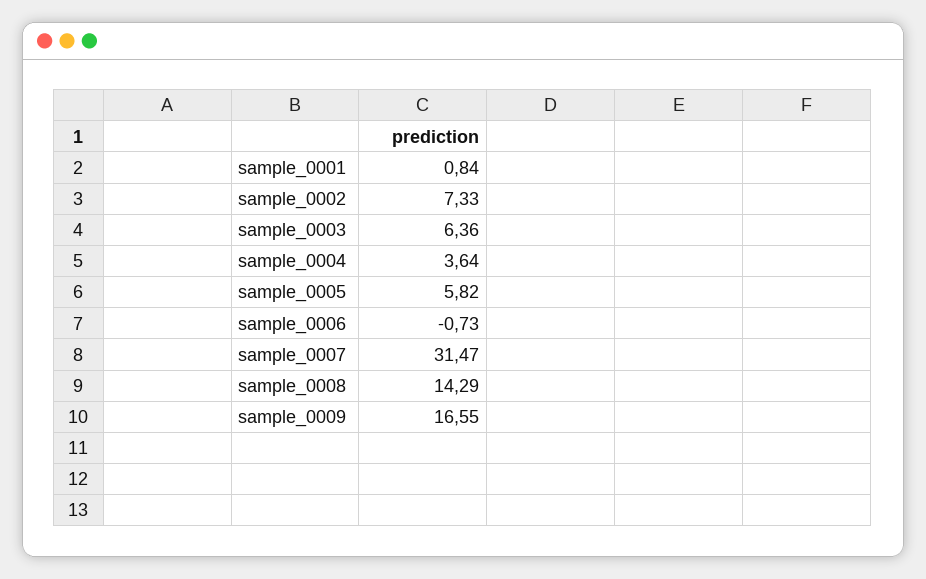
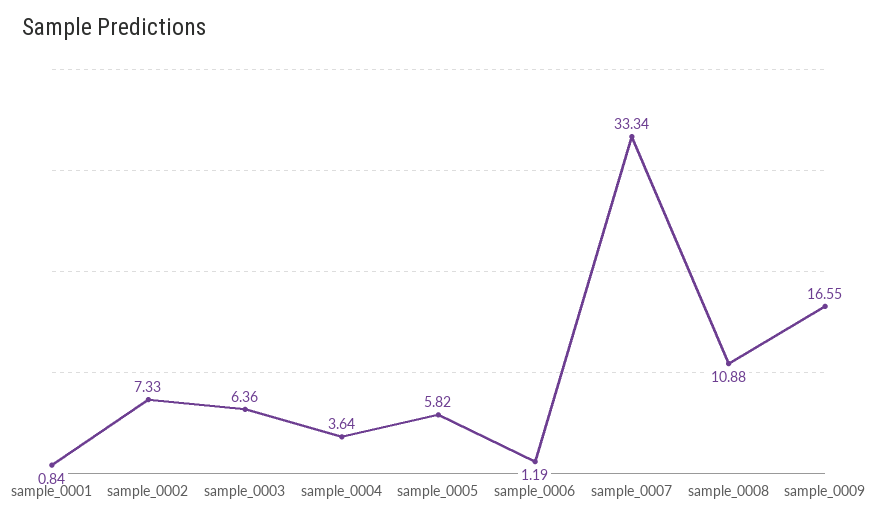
  {
    "sample_0001": 0.84,
    "sample_0002": 7.33,
    "sample_0003": 6.36,
    "sample_0004": 3.64,
    "sample_0005": 5.82,
-   "sample_0006": -0.73,
+   "sample_0006": 1.19,
-   "sample_0007": 31.47,
+   "sample_0007": 33.34,
-   "sample_0008": 14.29,
+   "sample_0008": 10.88,
    "sample_0009": 16.55
  }

